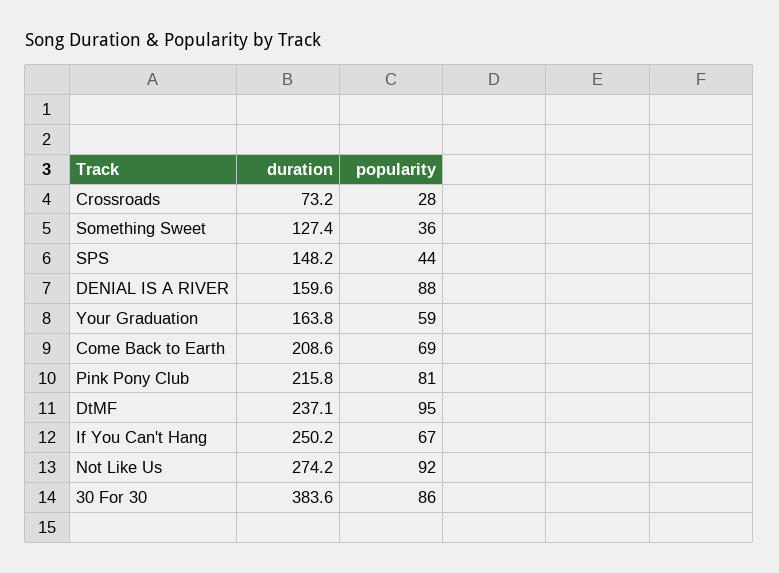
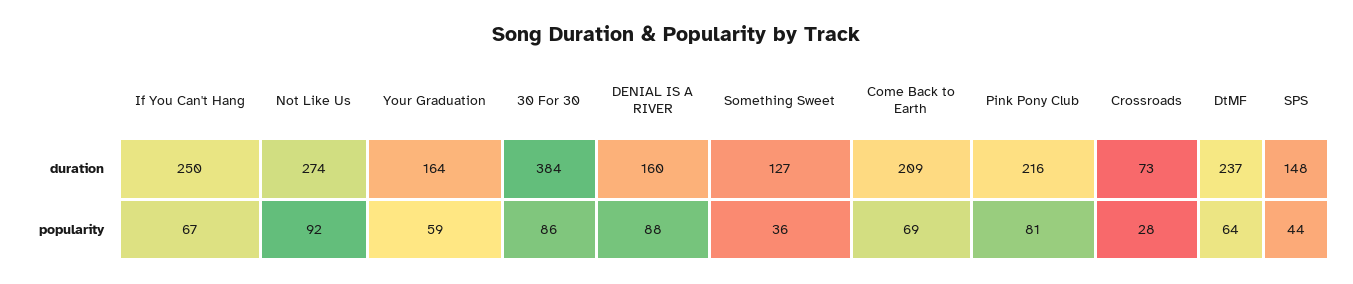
  {
    "duration": {
      "Crossroads": 73.2,
      "Something Sweet": 127.4,
      "SPS": 148.2,
      "DENIAL IS A RIVER": 159.6,
      "Your Graduation": 163.8,
      "Come Back to Earth": 208.6,
      "Pink Pony Club": 215.8,
      "DtMF": 237.1,
      "If You Can't Hang": 250.2,
      "Not Like Us": 274.2,
      "30 For 30": 383.6
    },
    "popularity": {
      "Crossroads": 28,
      "Something Sweet": 36,
      "SPS": 44,
      "DENIAL IS A RIVER": 88,
      "Your Graduation": 59,
      "Come Back to Earth": 69,
      "Pink Pony Club": 81,
-     "DtMF": 95,
+     "DtMF": 64,
      "If You Can't Hang": 67,
      "Not Like Us": 92,
      "30 For 30": 86
    }
  }

